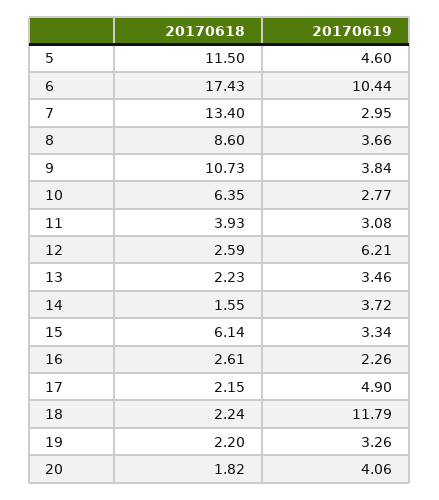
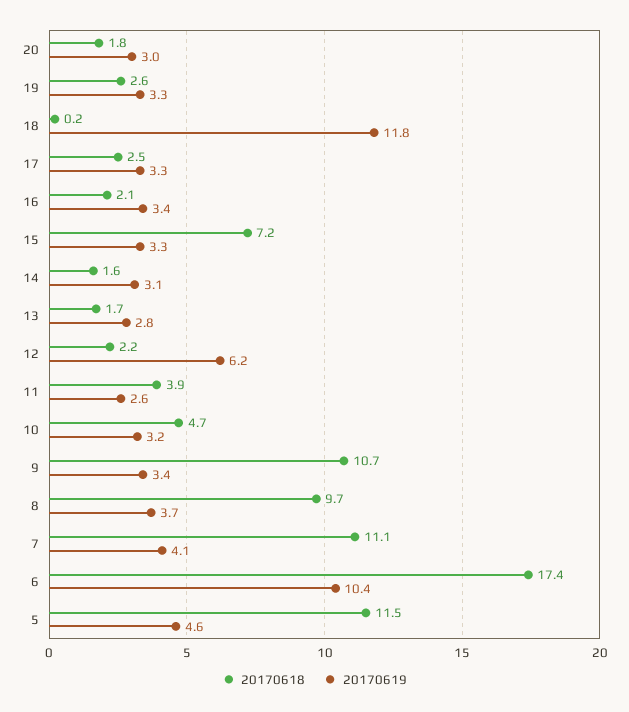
  {
    "20170618": {
      "5": 11.5,
      "6": 17.43,
-     "7": 13.4,
+     "7": 11.1,
-     "8": 8.6,
+     "8": 9.7,
      "9": 10.73,
-     "10": 6.35,
+     "10": 4.7,
      "11": 3.93,
-     "12": 2.59,
+     "12": 2.2,
-     "13": 2.23,
+     "13": 1.7,
      "14": 1.55,
-     "15": 6.14,
+     "15": 7.2,
-     "16": 2.61,
+     "16": 2.1,
-     "17": 2.15,
+     "17": 2.5,
-     "18": 2.24,
+     "18": 0.2,
-     "19": 2.2,
+     "19": 2.6,
      "20": 1.82
    },
    "20170619": {
      "5": 4.6,
      "6": 10.44,
-     "7": 2.95,
+     "7": 4.1,
      "8": 3.66,
-     "9": 3.84,
+     "9": 3.4,
-     "10": 2.77,
+     "10": 3.2,
-     "11": 3.08,
+     "11": 2.6,
      "12": 6.21,
-     "13": 3.46,
+     "13": 2.8,
-     "14": 3.72,
+     "14": 3.1,
      "15": 3.34,
-     "16": 2.26,
+     "16": 3.4,
-     "17": 4.9,
+     "17": 3.3,
      "18": 11.79,
      "19": 3.26,
-     "20": 4.06
+     "20": 3
    }
  }

